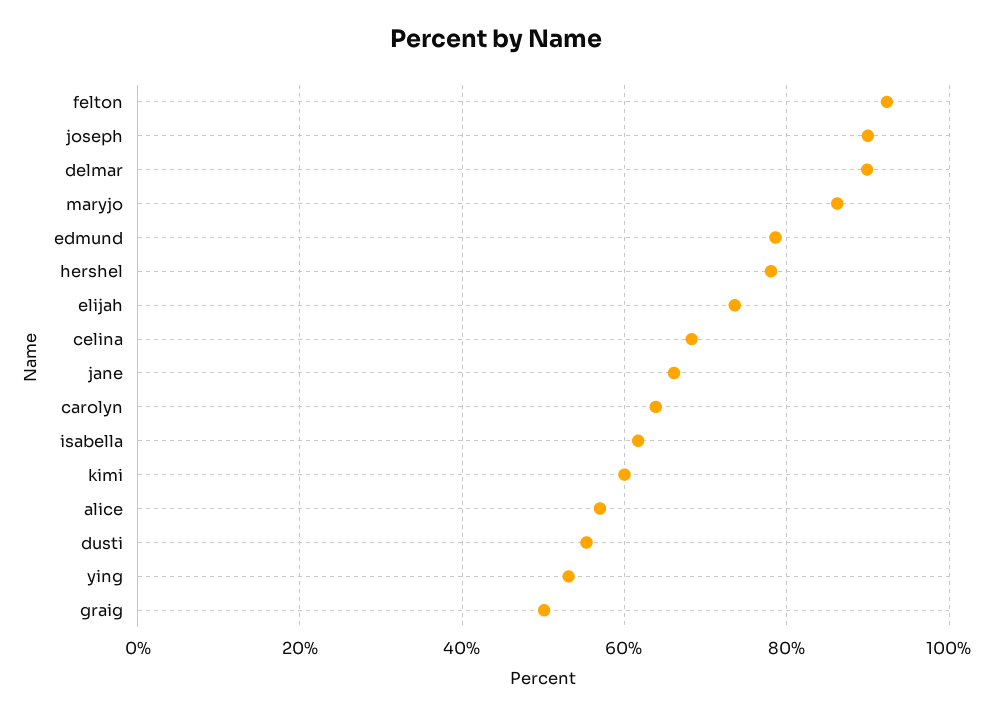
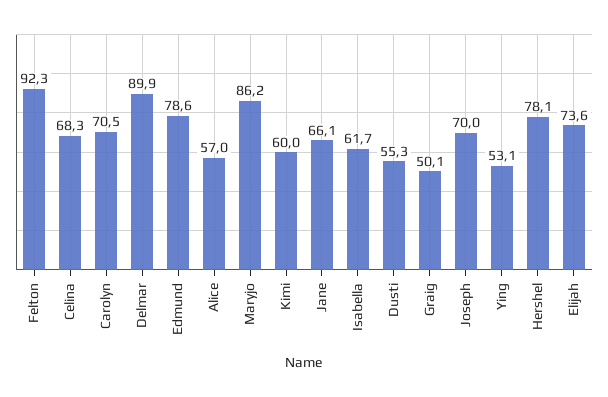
  {
    "felton": 92.3,
-   "joseph": 90,
+   "joseph": 70,
    "delmar": 89.9,
    "maryjo": 86.2,
    "edmund": 78.6,
    "hershel": 78.1,
    "elijah": 73.6,
    "celina": 68.3,
    "jane": 66.1,
-   "carolyn": 64,
+   "carolyn": 70.5,
    "isabella": 61.7,
    "kimi": 60,
    "alice": 57,
    "dusti": 55.3,
    "ying": 53.1,
    "graig": 50.1
  }

